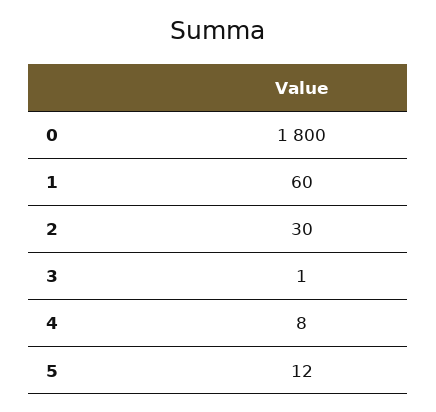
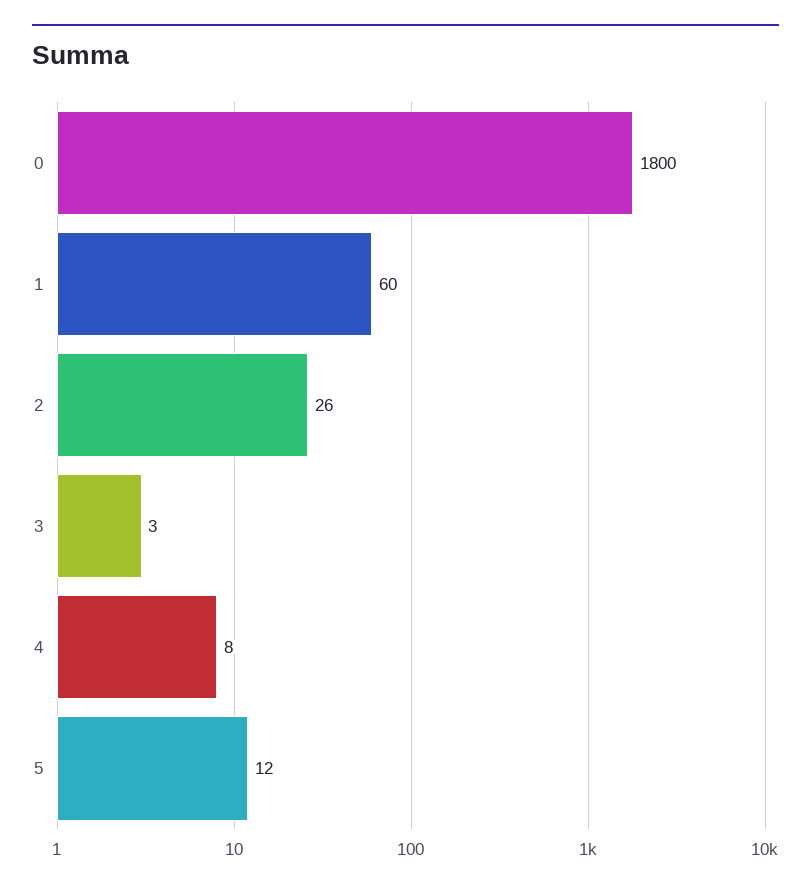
  {
    "0": 1800,
    "1": 60,
-   "2": 30,
+   "2": 26,
-   "3": 1,
+   "3": 3,
    "4": 8,
    "5": 12
  }

